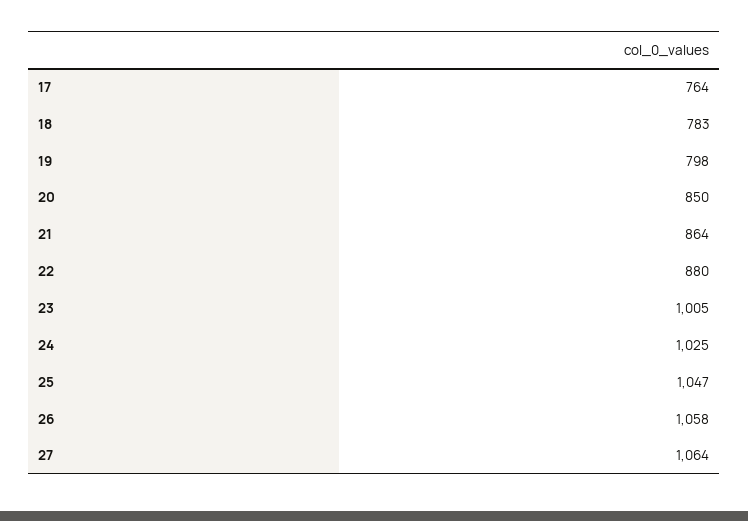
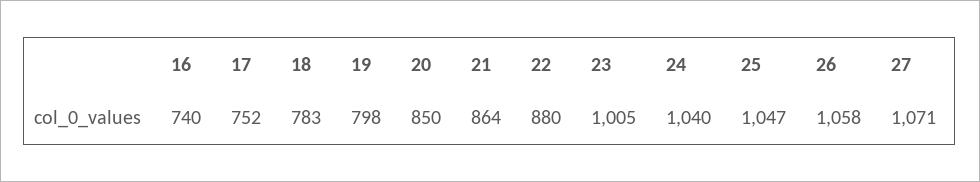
  {
-   "17": 764,
+   "17": 752,
    "18": 783,
    "19": 798,
    "20": 850,
    "21": 864,
    "22": 880,
    "23": 1005,
-   "24": 1025,
+   "24": 1040,
    "25": 1047,
    "26": 1058,
-   "27": 1064
+   "27": 1071,
+   "16": 740
  }

